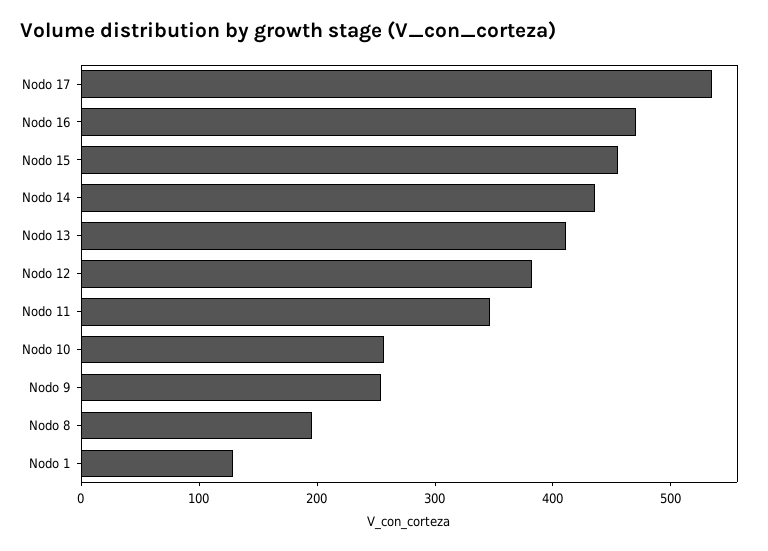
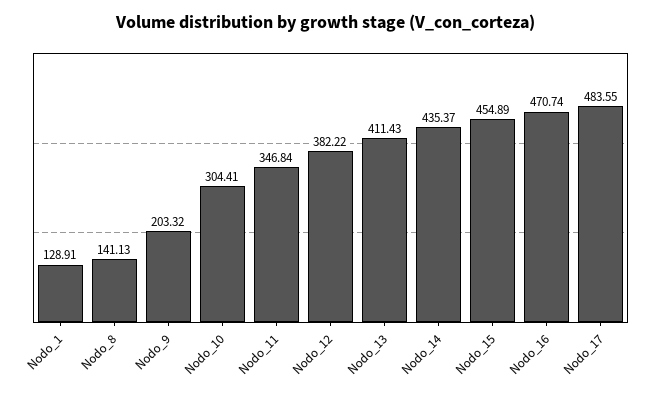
  {
-   "Nodo 17": 540,
+   "Nodo 17": 483.55,
    "Nodo 16": 470.74,
    "Nodo 15": 454.89,
    "Nodo 14": 435.37,
    "Nodo 13": 411.43,
    "Nodo 12": 382.22,
    "Nodo 11": 346.84,
-   "Nodo 10": 260,
+   "Nodo 10": 304.41,
-   "Nodo 9": 260,
+   "Nodo 9": 203.32,
-   "Nodo 8": 200,
+   "Nodo 8": 141.13,
    "Nodo 1": 128.91
  }

